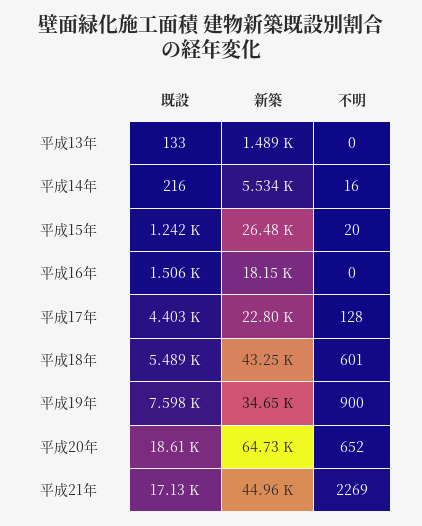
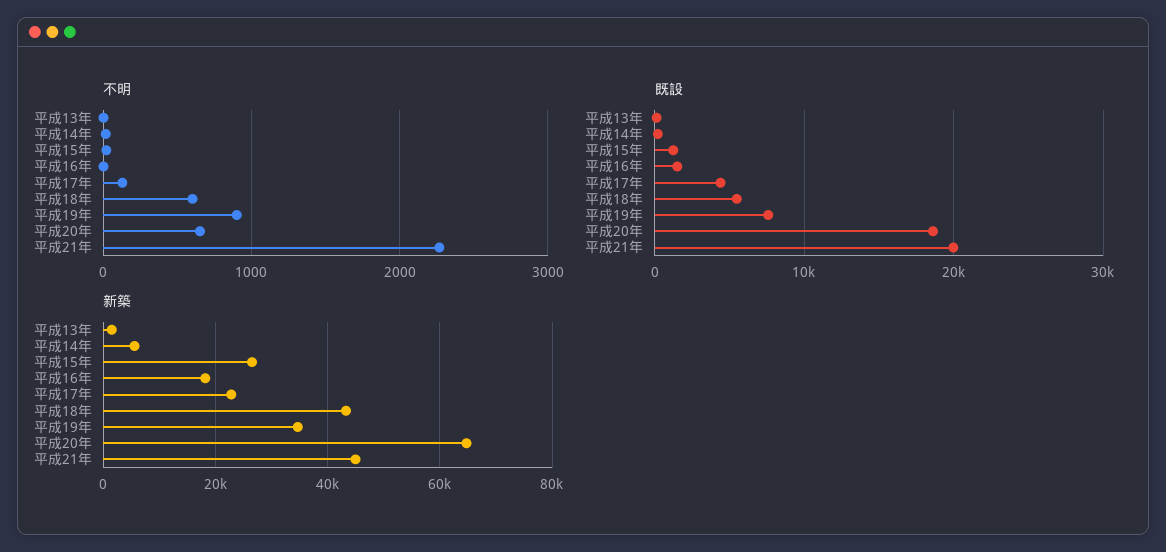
  {
    "既設": {
      "平成13年": 133,
      "平成14年": 216,
      "平成15年": 1242,
      "平成16年": 1506,
      "平成17年": 4403,
      "平成18年": 5489,
      "平成19年": 7598,
      "平成20年": 18610,
-     "平成21年": 17130
+     "平成21年": 20000
    },
    "新築": {
      "平成13年": 1489,
      "平成14年": 5534,
      "平成15年": 26480,
      "平成16年": 18150,
      "平成17年": 22800,
      "平成18年": 43250,
      "平成19年": 34650,
      "平成20年": 64730,
      "平成21年": 44960
    },
    "不明": {
      "平成13年": 0,
      "平成14年": 16,
      "平成15年": 20,
      "平成16年": 0,
      "平成17年": 128,
      "平成18年": 601,
      "平成19年": 900,
      "平成20年": 652,
      "平成21年": 2269
    }
  }

